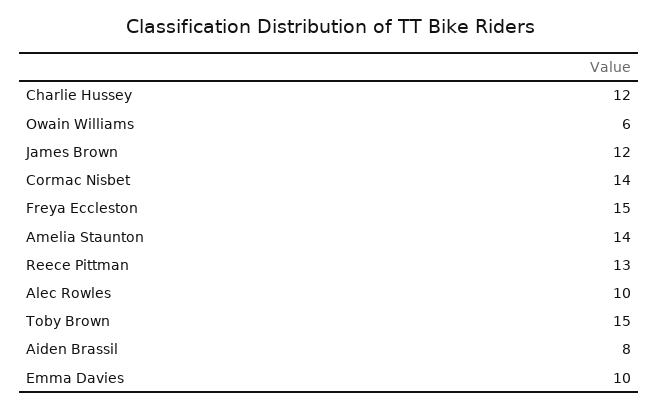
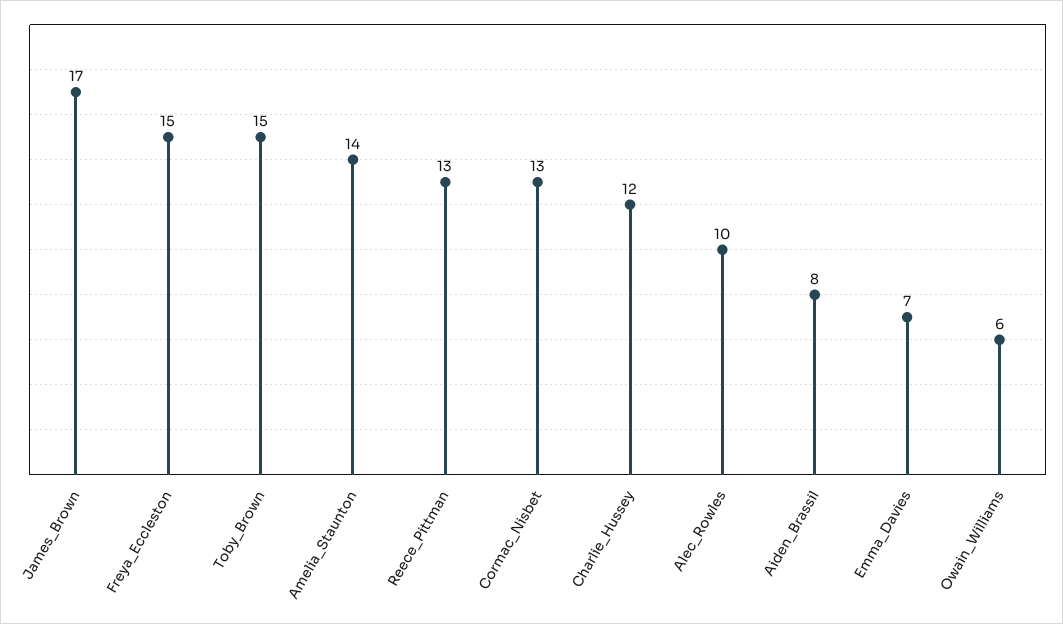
  {
    "Charlie Hussey": 12,
    "Owain Williams": 6,
-   "James Brown": 12,
+   "James Brown": 17,
-   "Cormac Nisbet": 14,
+   "Cormac Nisbet": 13,
    "Freya Eccleston": 15,
    "Amelia Staunton": 14,
    "Reece Pittman": 13,
    "Alec Rowles": 10,
    "Toby Brown": 15,
    "Aiden Brassil": 8,
-   "Emma Davies": 10
+   "Emma Davies": 7
  }

